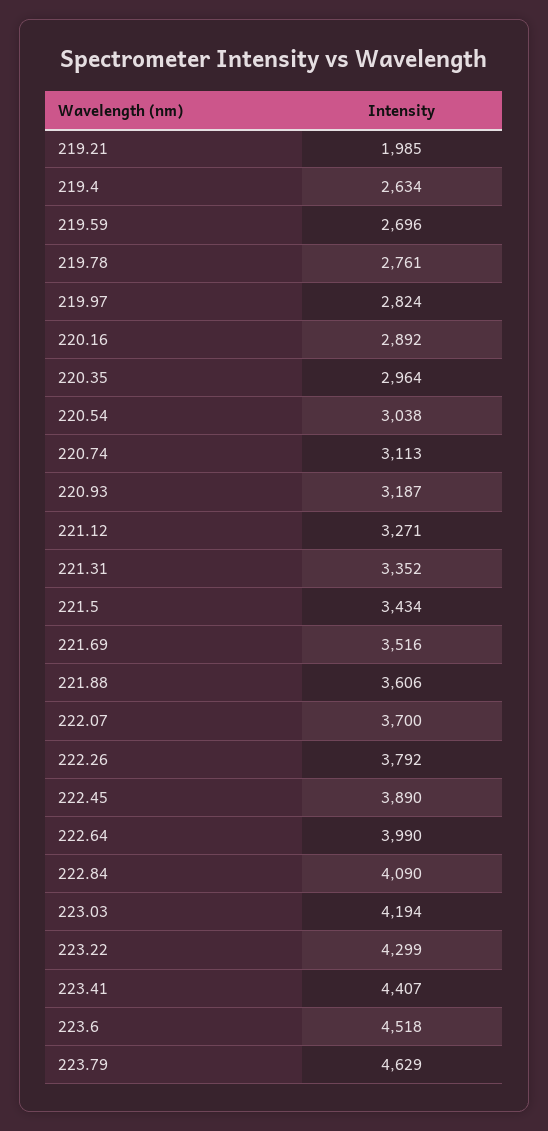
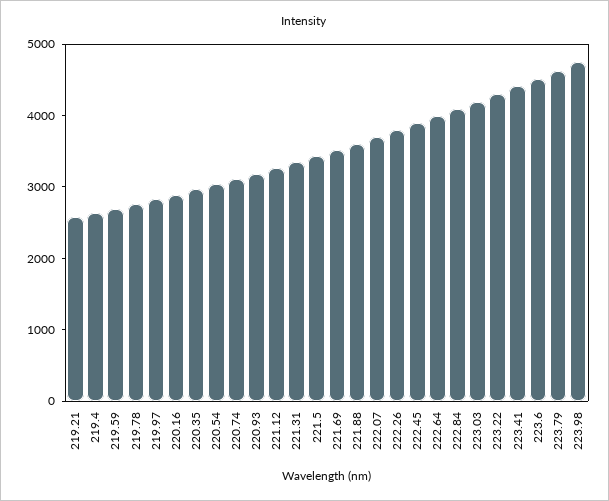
  {
-   "219.21": 1985,
+   "219.21": 2600,
    "219.4": 2634,
    "219.59": 2696,
    "219.78": 2761,
    "219.97": 2824,
    "220.16": 2892,
    "220.35": 2964,
    "220.54": 3038,
    "220.74": 3113,
    "220.93": 3187,
    "221.12": 3271,
    "221.31": 3352,
    "221.5": 3434,
    "221.69": 3516,
    "221.88": 3606,
    "222.07": 3700,
    "222.26": 3792,
    "222.45": 3890,
    "222.64": 3990,
    "222.84": 4090,
    "223.03": 4194,
    "223.22": 4299,
    "223.41": 4407,
    "223.6": 4518,
-   "223.79": 4629
+   "223.79": 4629,
+   "223.98": 4800
  }

